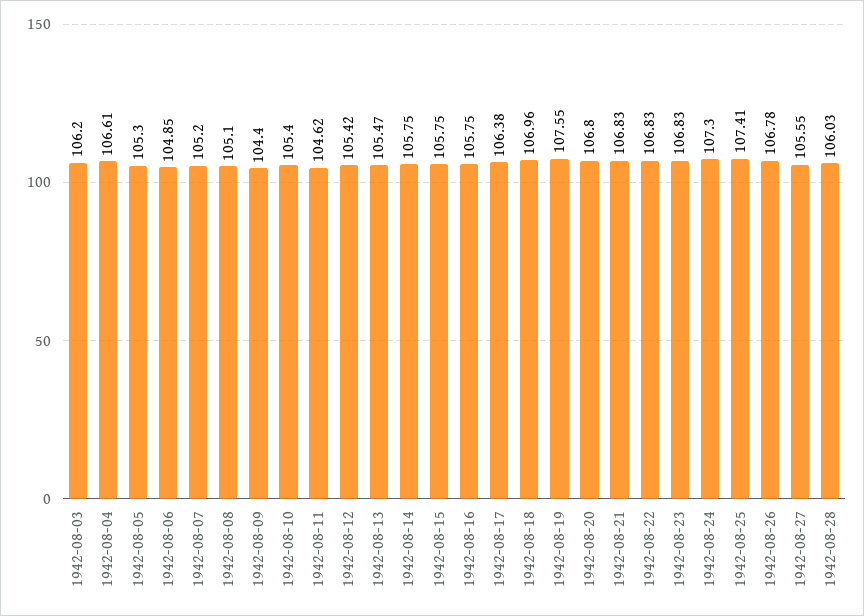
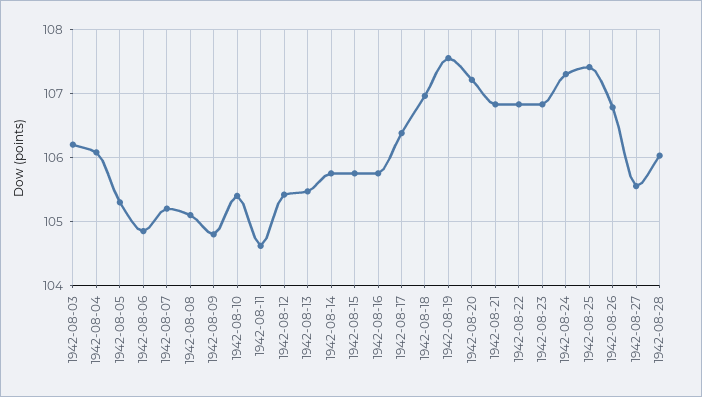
  {
    "1942-08-03": 106.2,
-   "1942-08-04": 106.61,
+   "1942-08-04": 106.1,
    "1942-08-05": 105.3,
    "1942-08-06": 104.85,
    "1942-08-07": 105.2,
    "1942-08-08": 105.1,
-   "1942-08-09": 104.4,
+   "1942-08-09": 104.8,
    "1942-08-10": 105.4,
    "1942-08-11": 104.62,
    "1942-08-12": 105.42,
    "1942-08-13": 105.47,
    "1942-08-14": 105.75,
    "1942-08-15": 105.75,
    "1942-08-16": 105.75,
    "1942-08-17": 106.38,
    "1942-08-18": 106.96,
    "1942-08-19": 107.55,
-   "1942-08-20": 106.8,
+   "1942-08-20": 107.2,
    "1942-08-21": 106.83,
    "1942-08-22": 106.83,
    "1942-08-23": 106.83,
    "1942-08-24": 107.3,
    "1942-08-25": 107.41,
    "1942-08-26": 106.78,
    "1942-08-27": 105.55,
    "1942-08-28": 106.03
  }

